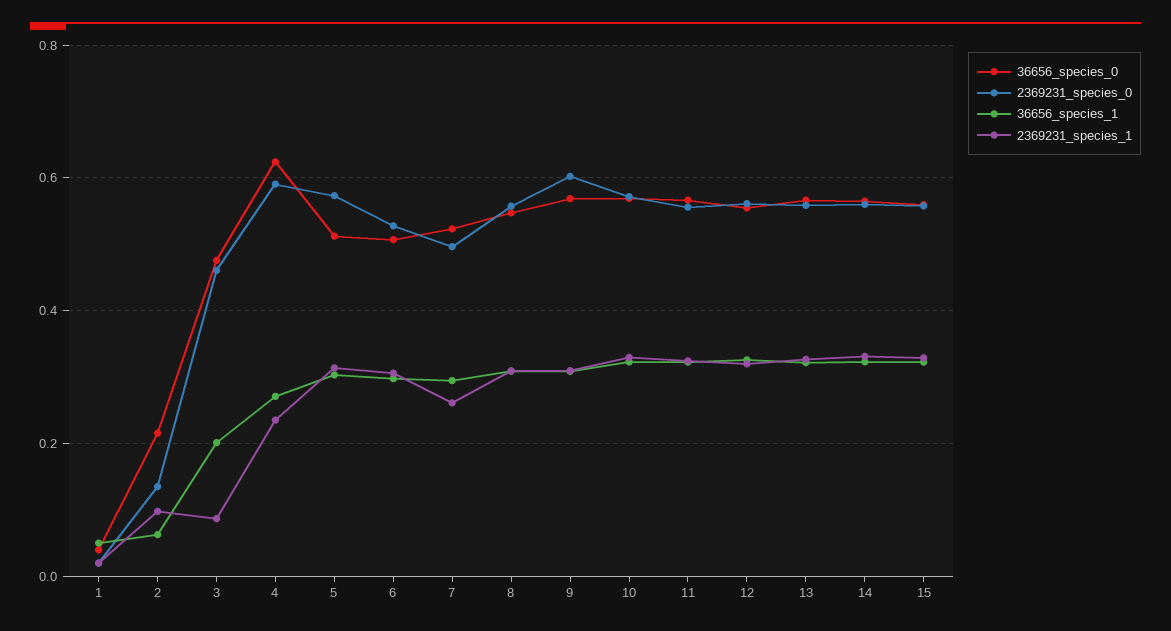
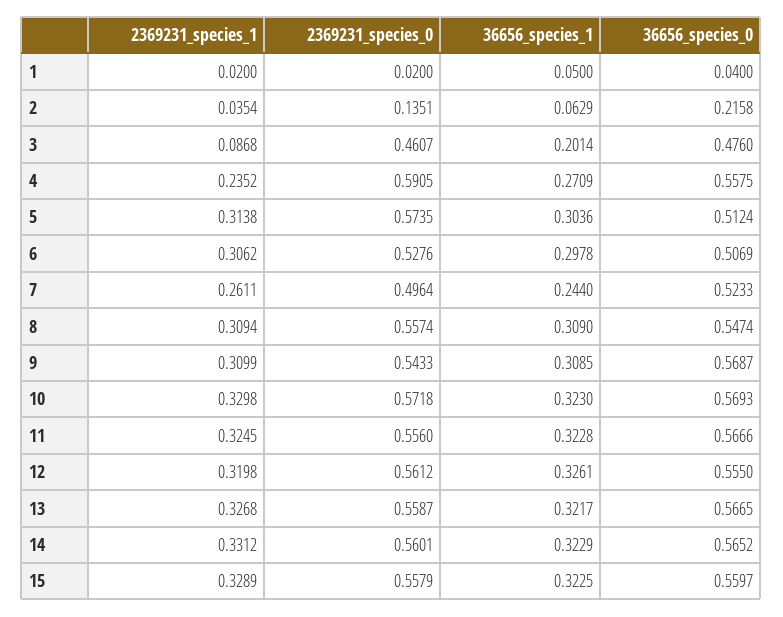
  {
    "36656_species_0": {
      "1": 0.04,
      "2": 0.2158,
      "3": 0.476,
-     "4": 0.62,
+     "4": 0.5575,
      "5": 0.5124,
      "6": 0.5069,
      "7": 0.5233,
      "8": 0.5474,
      "9": 0.5687,
      "10": 0.5693,
      "11": 0.5666,
      "12": 0.555,
      "13": 0.5665,
      "14": 0.5652,
      "15": 0.5597
    },
    "2369231_species_0": {
      "1": 0.02,
      "2": 0.1351,
      "3": 0.4607,
      "4": 0.5905,
      "5": 0.5735,
      "6": 0.5276,
      "7": 0.4964,
      "8": 0.5574,
-     "9": 0.6,
+     "9": 0.5433,
      "10": 0.5718,
      "11": 0.556,
      "12": 0.5612,
      "13": 0.5587,
      "14": 0.5601,
      "15": 0.5579
    },
    "36656_species_1": {
      "1": 0.05,
      "2": 0.0629,
      "3": 0.2014,
      "4": 0.2709,
      "5": 0.3036,
      "6": 0.2978,
-     "7": 0.3,
+     "7": 0.244,
      "8": 0.309,
      "9": 0.3085,
      "10": 0.323,
      "11": 0.3228,
      "12": 0.3261,
      "13": 0.3217,
      "14": 0.3229,
      "15": 0.3225
    },
    "2369231_species_1": {
      "1": 0.02,
-     "2": 0.1,
+     "2": 0.0354,
      "3": 0.0868,
      "4": 0.2352,
      "5": 0.3138,
      "6": 0.3062,
      "7": 0.2611,
      "8": 0.3094,
      "9": 0.3099,
      "10": 0.3298,
      "11": 0.3245,
      "12": 0.3198,
      "13": 0.3268,
      "14": 0.3312,
      "15": 0.3289
    }
  }

